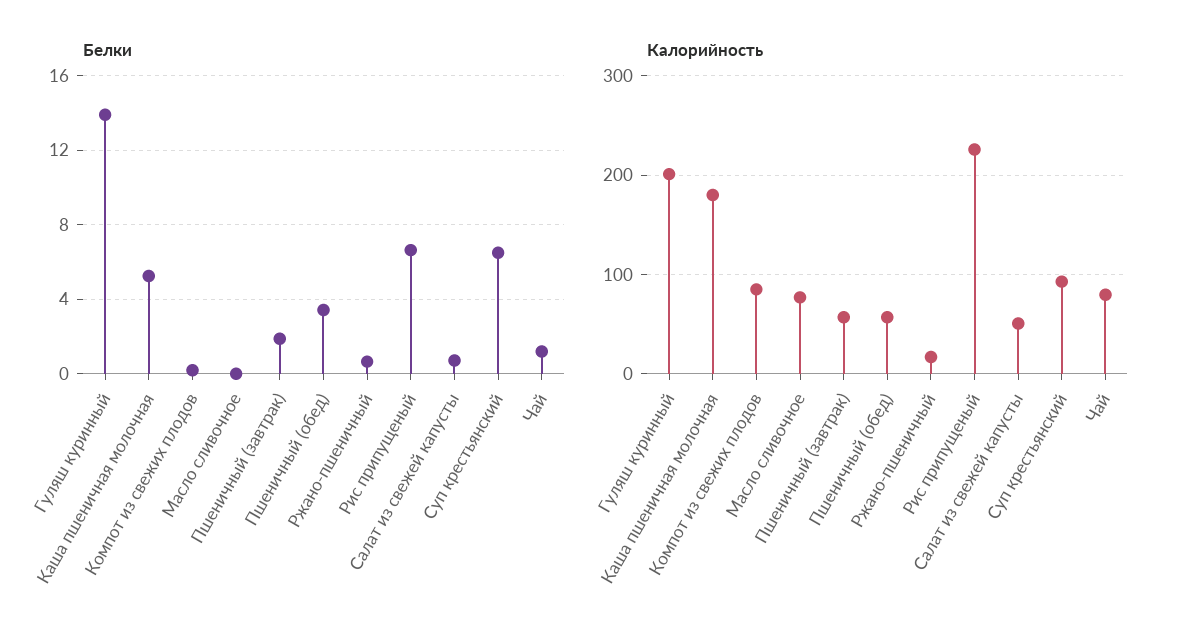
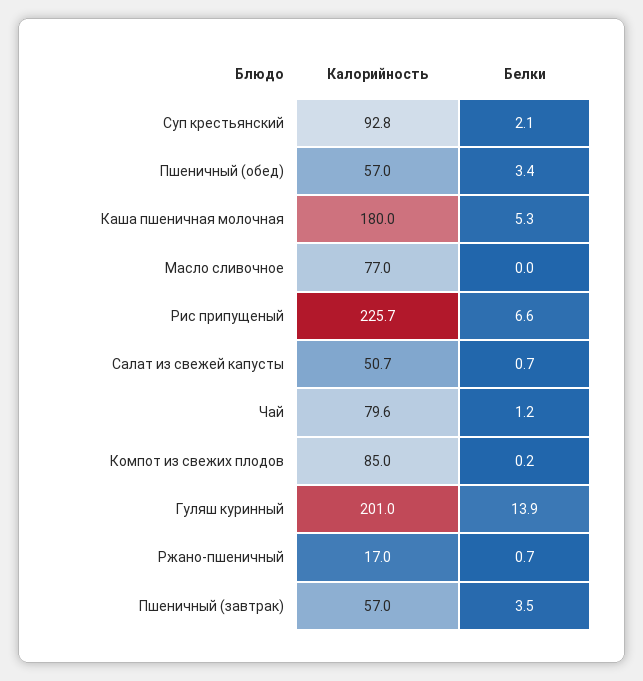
  {
    "Белки": {
      "Гуляш куринный": 13.9,
      "Каша пшеничная молочная": 5.3,
      "Компот из свежих плодов": 0.2,
      "Масло сливочное": 0,
-     "Пшеничный (завтрак)": 2,
+     "Пшеничный (завтрак)": 3.5,
      "Пшеничный (обед)": 3.4,
      "Ржано-пшеничный": 0.7,
      "Рис припущеный": 6.6,
      "Салат из свежей капусты": 0.7,
-     "Суп крестьянский": 6.5,
+     "Суп крестьянский": 2.1,
      "Чай": 1.2
    },
    "Калорийность": {
      "Гуляш куринный": 201,
      "Каша пшеничная молочная": 180,
      "Компот из свежих плодов": 85,
      "Масло сливочное": 77,
      "Пшеничный (завтрак)": 57,
      "Пшеничный (обед)": 57,
      "Ржано-пшеничный": 17,
      "Рис припущеный": 225.7,
      "Салат из свежей капусты": 50.7,
      "Суп крестьянский": 92.8,
      "Чай": 79.6
    }
  }

